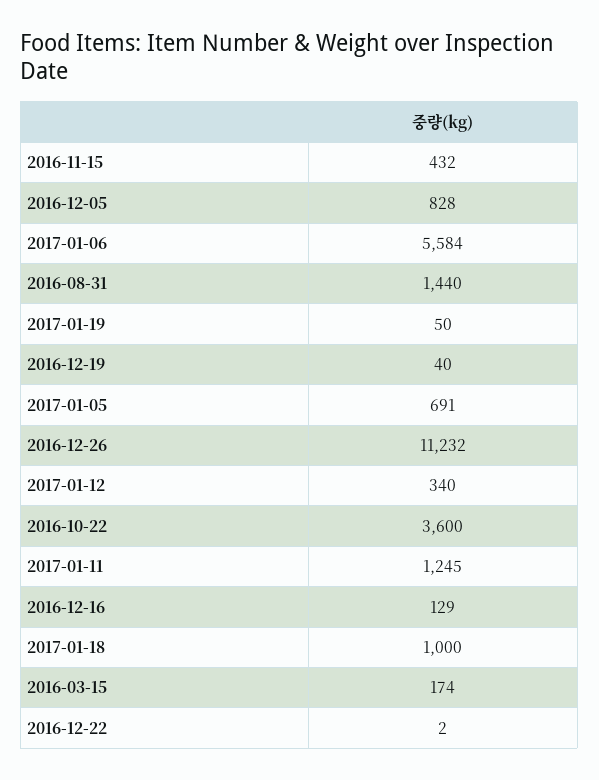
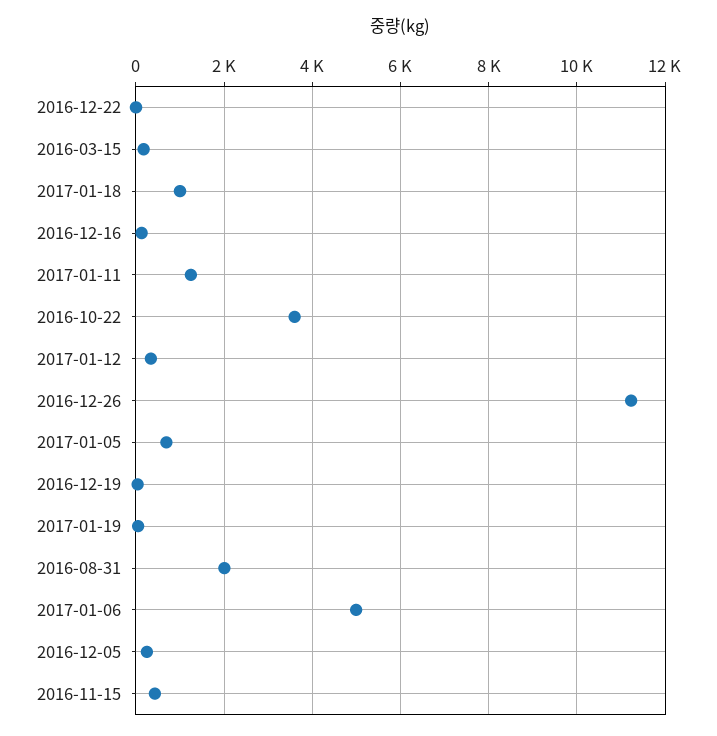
  {
    "2016-11-15": 432,
-   "2016-12-05": 828,
+   "2016-12-05": 200,
-   "2017-01-06": 5584,
+   "2017-01-06": 5000,
-   "2016-08-31": 1440,
+   "2016-08-31": 2000,
    "2017-01-19": 50,
    "2016-12-19": 40,
    "2017-01-05": 691,
    "2016-12-26": 11232,
    "2017-01-12": 340,
    "2016-10-22": 3600,
    "2017-01-11": 1245,
    "2016-12-16": 129,
    "2017-01-18": 1000,
    "2016-03-15": 174,
    "2016-12-22": 2
  }

